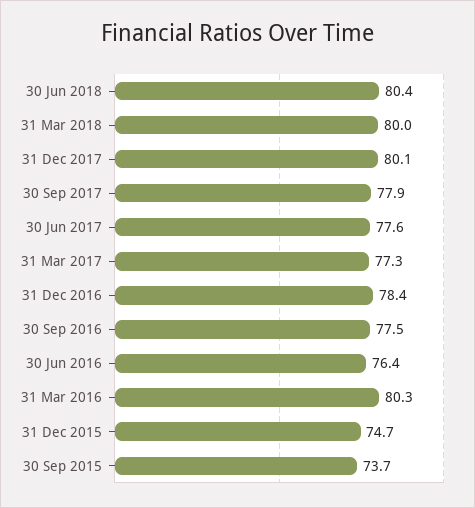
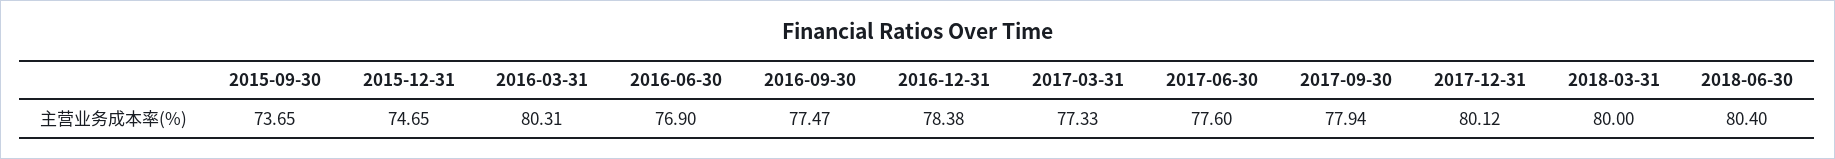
  {
    "30 Jun 2018": 80.4,
    "31 Mar 2018": 80,
    "31 Dec 2017": 80.12,
    "30 Sep 2017": 77.94,
    "30 Jun 2017": 77.6,
    "31 Mar 2017": 77.33,
    "31 Dec 2016": 78.38,
    "30 Sep 2016": 77.47,
-   "30 Jun 2016": 76.4,
+   "30 Jun 2016": 76.9,
    "31 Mar 2016": 80.31,
    "31 Dec 2015": 74.65,
    "30 Sep 2015": 73.65
  }

